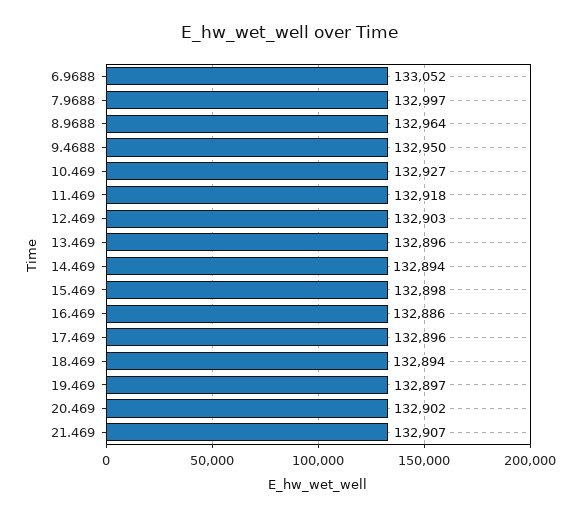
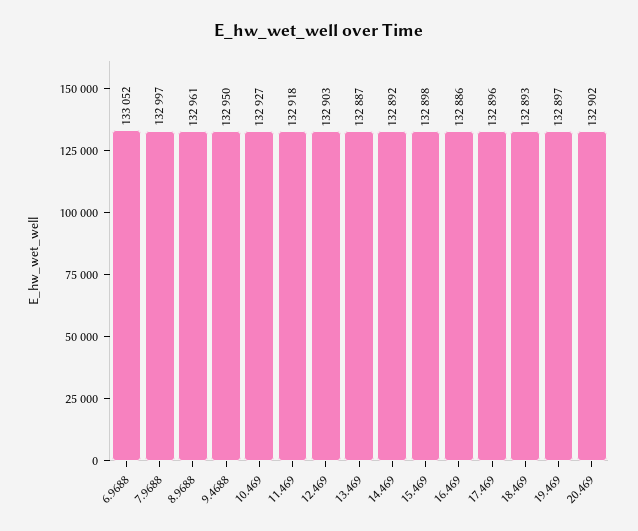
  {
    "6.9688": 133052,
    "7.9688": 132997,
-   "8.9688": 132964,
+   "8.9688": 132961,
    "9.4688": 132950,
    "10.469": 132927,
    "11.469": 132918,
    "12.469": 132903,
-   "13.469": 132896,
+   "13.469": 132887,
-   "14.469": 132894,
+   "14.469": 132892,
    "15.469": 132898,
    "16.469": 132886,
    "17.469": 132896,
-   "18.469": 132894,
+   "18.469": 132893,
    "19.469": 132897,
-   "20.469": 132902,
+   "20.469": 132902
-   "21.469": 132907
  }

